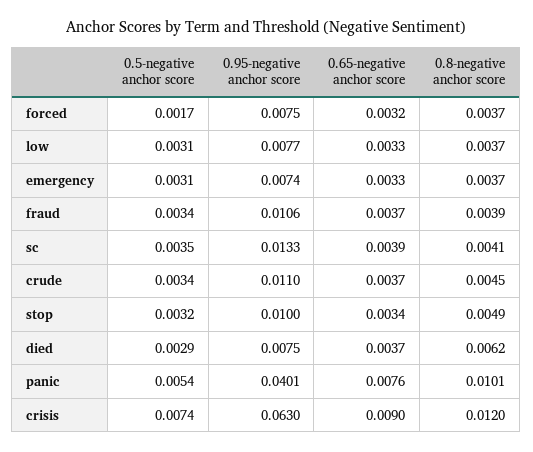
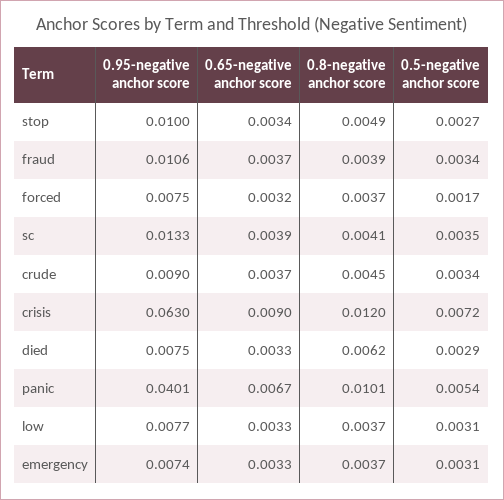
  {
    "0.5-negative anchor score": {
      "forced": 0.0017,
      "low": 0.0031,
      "emergency": 0.0031,
      "fraud": 0.0034,
      "sc": 0.0035,
      "crude": 0.0034,
-     "stop": 0.0032,
+     "stop": 0.0027,
      "died": 0.0029,
      "panic": 0.0054,
-     "crisis": 0.0074
+     "crisis": 0.0072
    },
    "0.95-negative anchor score": {
      "forced": 0.0075,
      "low": 0.0077,
      "emergency": 0.0074,
      "fraud": 0.0106,
      "sc": 0.0133,
-     "crude": 0.011,
+     "crude": 0.009,
      "stop": 0.01,
      "died": 0.0075,
      "panic": 0.0401,
      "crisis": 0.063
    },
    "0.65-negative anchor score": {
      "forced": 0.0032,
      "low": 0.0033,
      "emergency": 0.0033,
      "fraud": 0.0037,
      "sc": 0.0039,
      "crude": 0.0037,
      "stop": 0.0034,
-     "died": 0.0037,
+     "died": 0.0033,
-     "panic": 0.0076,
+     "panic": 0.0067,
      "crisis": 0.009
    },
    "0.8-negative anchor score": {
      "forced": 0.0037,
      "low": 0.0037,
      "emergency": 0.0037,
      "fraud": 0.0039,
      "sc": 0.0041,
      "crude": 0.0045,
      "stop": 0.0049,
      "died": 0.0062,
      "panic": 0.0101,
      "crisis": 0.012
    }
  }

